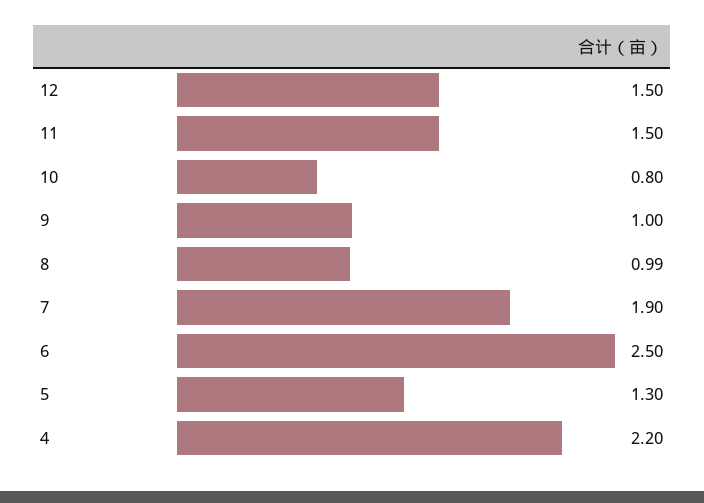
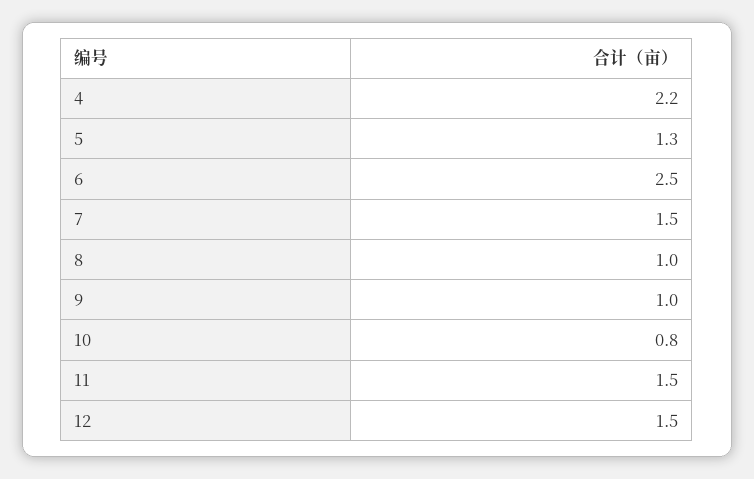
  {
    "12": 1.5,
    "11": 1.5,
    "10": 0.8,
    "9": 1,
-   "8": 0.99,
+   "8": 1,
-   "7": 1.9,
+   "7": 1.5,
    "6": 2.5,
    "5": 1.3,
    "4": 2.2
  }

